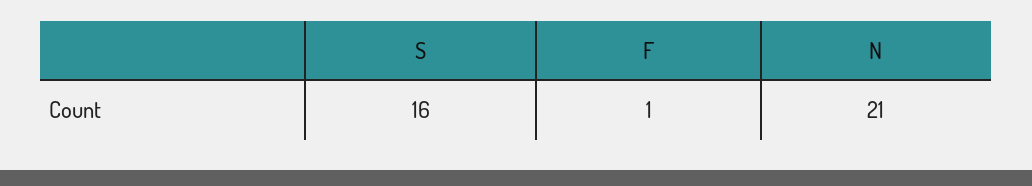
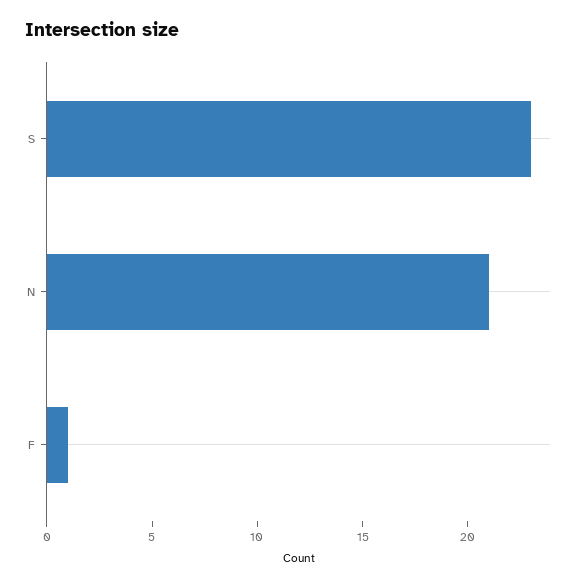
  {
-   "S": 16,
+   "S": 23,
    "F": 1,
    "N": 21
  }

